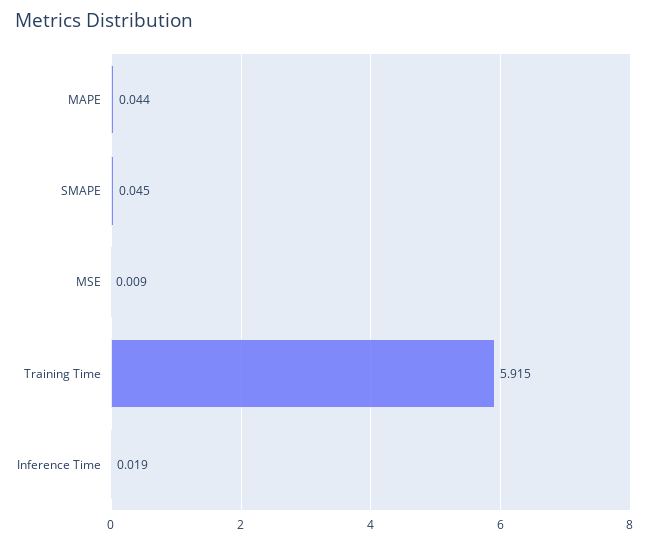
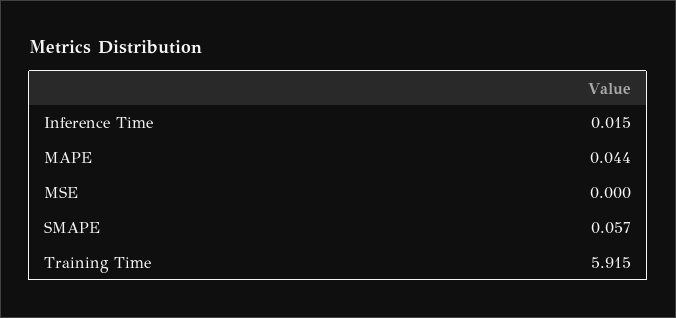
  {
    "MAPE": 0.044,
-   "SMAPE": 0.045,
+   "SMAPE": 0.057,
-   "MSE": 0.009,
+   "MSE": 0,
    "Training Time": 5.915,
-   "Inference Time": 0.019
+   "Inference Time": 0.015
  }

